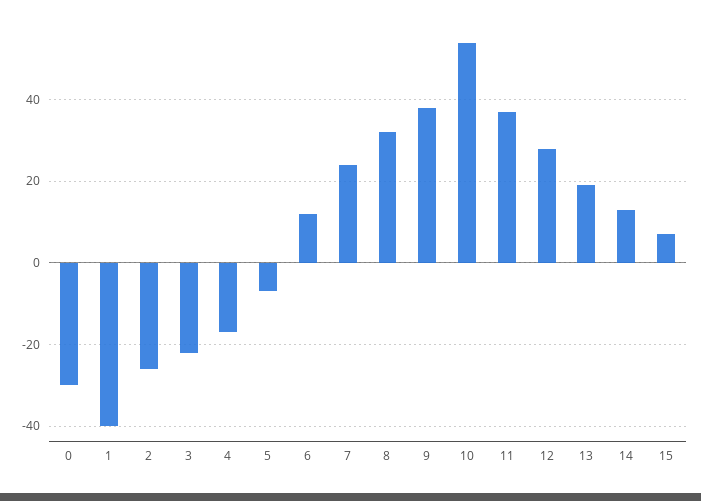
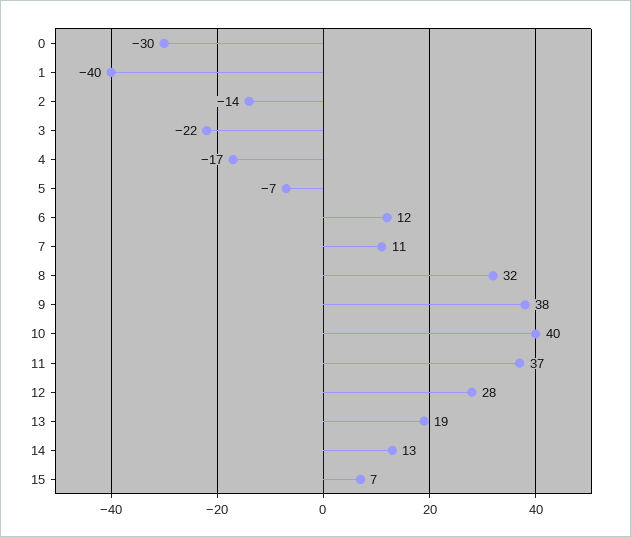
  {
    "0": -30,
    "1": -40,
-   "2": -25,
+   "2": -14,
    "3": -22,
    "4": -17,
    "5": -7,
    "6": 12,
-   "7": 25,
+   "7": 11,
    "8": 32,
    "9": 38,
-   "10": 55,
+   "10": 40,
    "11": 37,
    "12": 28,
    "13": 19,
    "14": 13,
    "15": 7
  }

